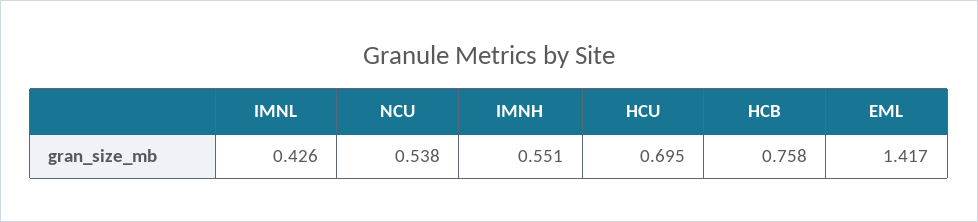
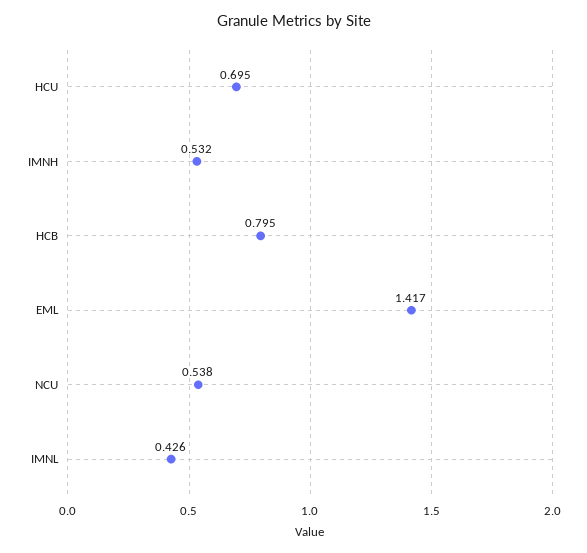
  {
    "IMNL": 0.426,
    "NCU": 0.538,
-   "IMNH": 0.551,
+   "IMNH": 0.532,
    "HCU": 0.695,
-   "HCB": 0.758,
+   "HCB": 0.795,
    "EML": 1.417
  }

